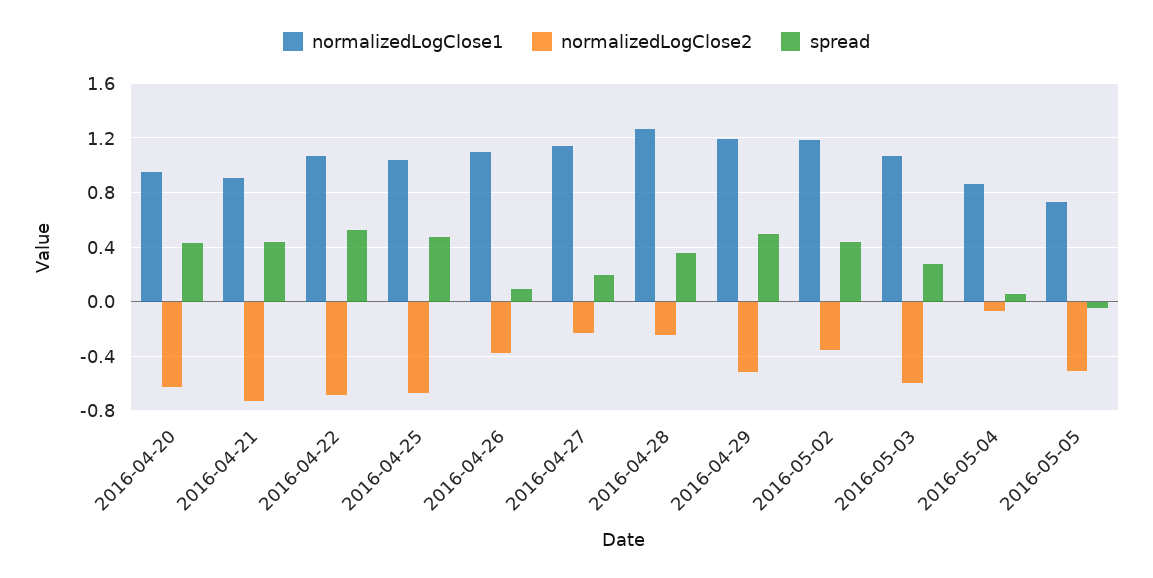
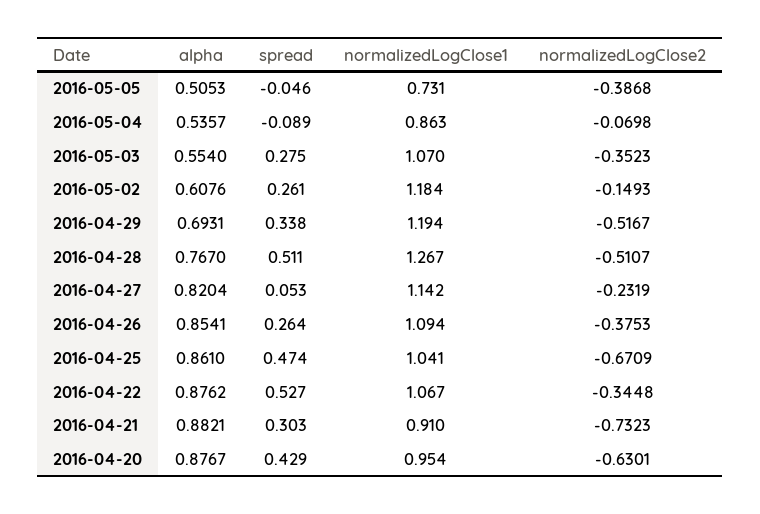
  {
    "normalizedLogClose1": {
      "2016-04-20": 0.954,
      "2016-04-21": 0.91,
      "2016-04-22": 1.067,
      "2016-04-25": 1.041,
      "2016-04-26": 1.094,
      "2016-04-27": 1.142,
      "2016-04-28": 1.267,
      "2016-04-29": 1.194,
      "2016-05-02": 1.184,
      "2016-05-03": 1.07,
      "2016-05-04": 0.863,
      "2016-05-05": 0.731
    },
    "normalizedLogClose2": {
      "2016-04-20": -0.6301,
      "2016-04-21": -0.7323,
-     "2016-04-22": -0.7,
+     "2016-04-22": -0.3448,
      "2016-04-25": -0.6709,
      "2016-04-26": -0.3753,
      "2016-04-27": -0.2319,
-     "2016-04-28": -0.25,
+     "2016-04-28": -0.5107,
      "2016-04-29": -0.5167,
-     "2016-05-02": -0.35,
+     "2016-05-02": -0.1493,
-     "2016-05-03": -0.6,
+     "2016-05-03": -0.3523,
      "2016-05-04": -0.0698,
-     "2016-05-05": -0.5
+     "2016-05-05": -0.3868
    },
    "spread": {
      "2016-04-20": 0.429,
-     "2016-04-21": 0.45,
+     "2016-04-21": 0.303,
      "2016-04-22": 0.527,
      "2016-04-25": 0.474,
-     "2016-04-26": 0.1,
+     "2016-04-26": 0.264,
-     "2016-04-27": 0.2,
+     "2016-04-27": 0.053,
-     "2016-04-28": 0.35,
+     "2016-04-28": 0.511,
-     "2016-04-29": 0.5,
+     "2016-04-29": 0.338,
-     "2016-05-02": 0.45,
+     "2016-05-02": 0.261,
      "2016-05-03": 0.275,
-     "2016-05-04": 0.05,
+     "2016-05-04": -0.089,
      "2016-05-05": -0.046
-   }
+   },
+   "alpha": {
+     "2016-05-05": 0.5053,
+     "2016-05-04": 0.5357,
+     "2016-05-03": 0.554,
+     "2016-05-02": 0.6076,
+     "2016-04-29": 0.6931,
+     "2016-04-28": 0.767,
+     "2016-04-27": 0.8204,
+     "2016-04-26": 0.8541,
+     "2016-04-25": 0.861,
+     "2016-04-22": 0.8762,
+     "2016-04-21": 0.8821,
+     "2016-04-20": 0.8767
+   }
  }

